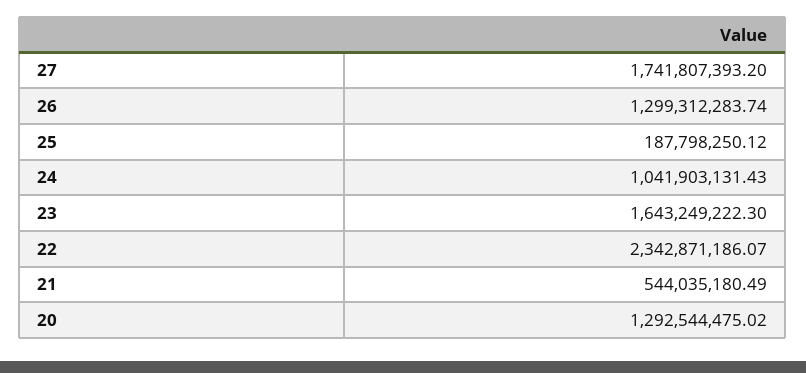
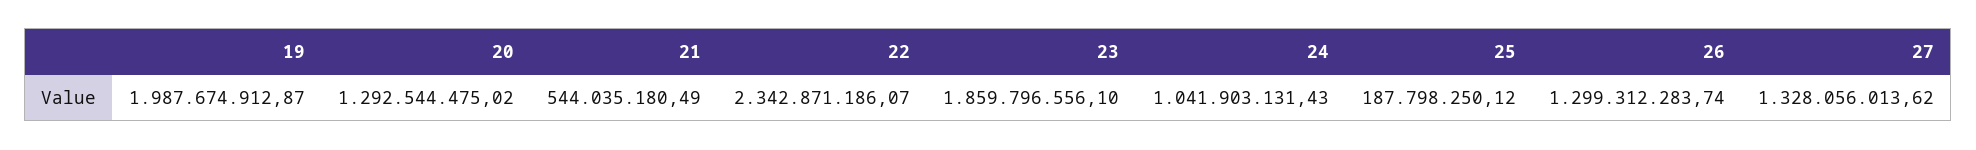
  {
-   "27": 1741807393.2,
+   "27": 1328056013.62,
    "26": 1299312283.74,
    "25": 187798250.12,
    "24": 1041903131.43,
-   "23": 1643249222.3,
+   "23": 1859796556.1,
    "22": 2342871186.07,
    "21": 544035180.49,
-   "20": 1292544475.02
+   "20": 1292544475.02,
+   "19": 1987674912.87
  }

